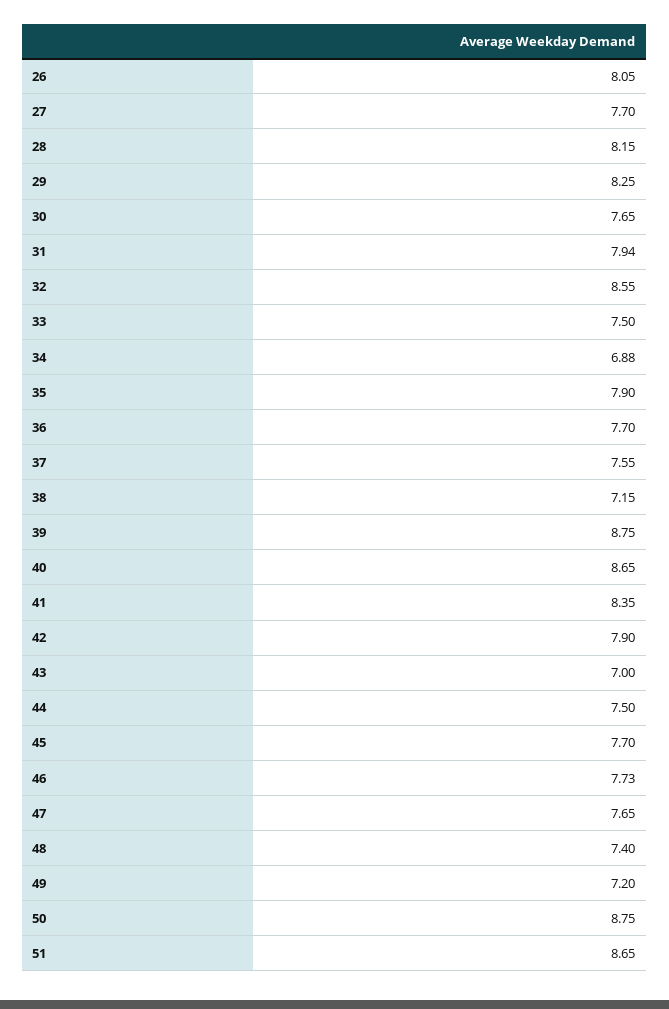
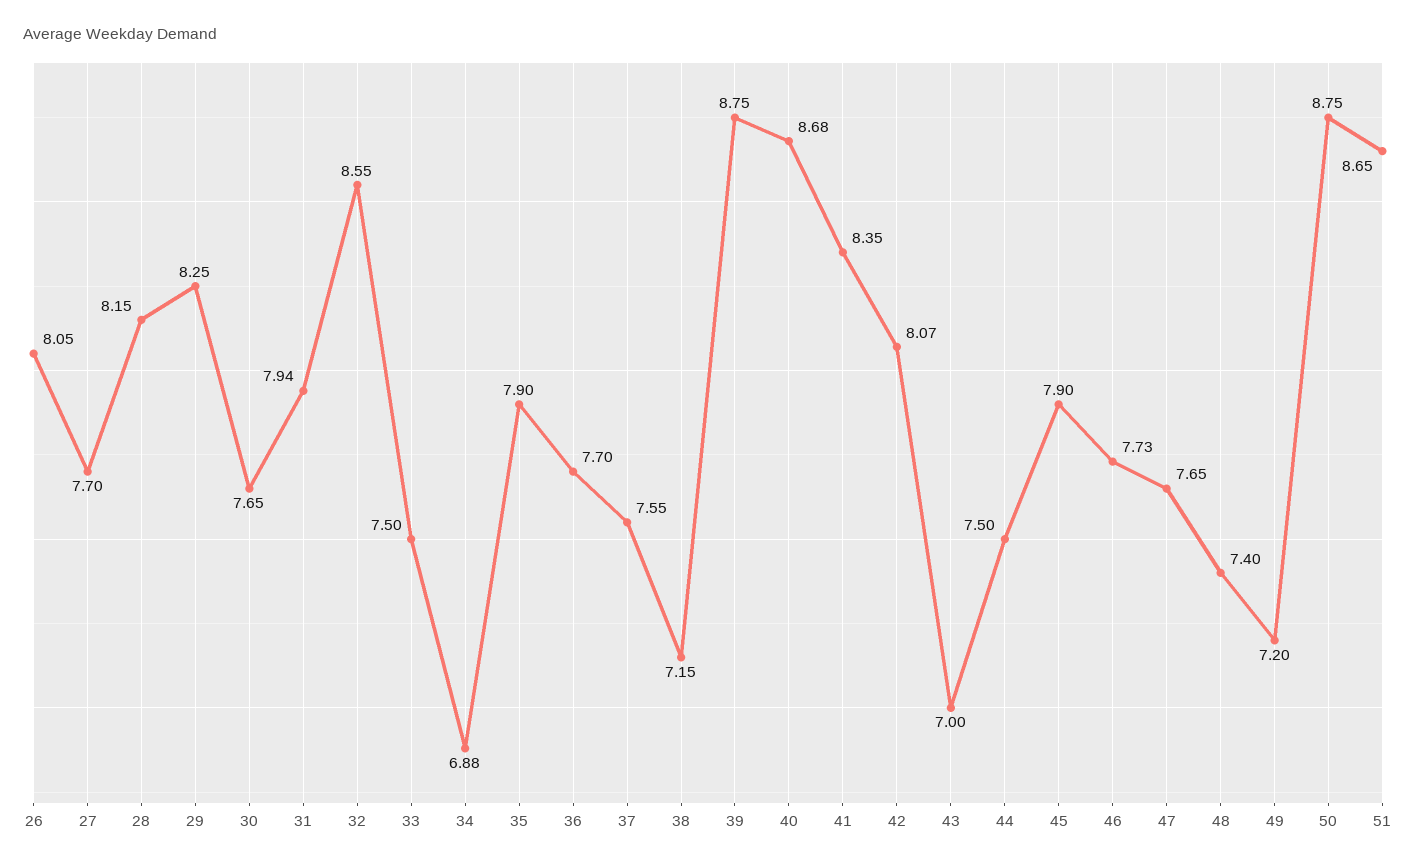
  {
    "26": 8.05,
    "27": 7.7,
    "28": 8.15,
    "29": 8.25,
    "30": 7.65,
    "31": 7.94,
    "32": 8.55,
    "33": 7.5,
    "34": 6.88,
    "35": 7.9,
    "36": 7.7,
    "37": 7.55,
    "38": 7.15,
    "39": 8.75,
-   "40": 8.65,
+   "40": 8.68,
    "41": 8.35,
-   "42": 7.9,
+   "42": 8.07,
    "43": 7,
    "44": 7.5,
-   "45": 7.7,
+   "45": 7.9,
    "46": 7.73,
    "47": 7.65,
    "48": 7.4,
    "49": 7.2,
    "50": 8.75,
    "51": 8.65
  }

